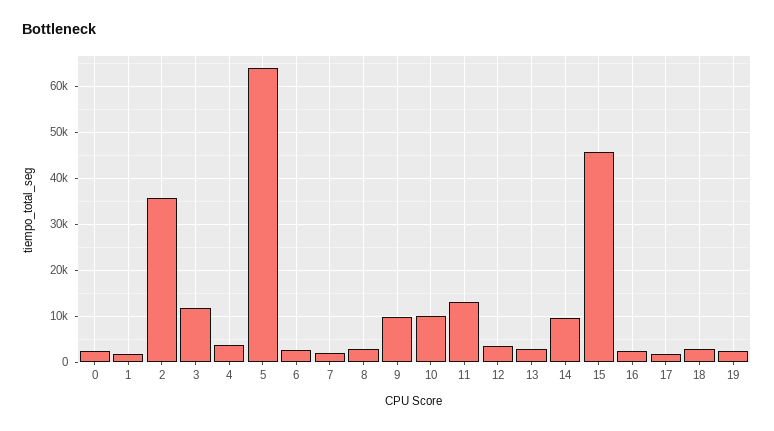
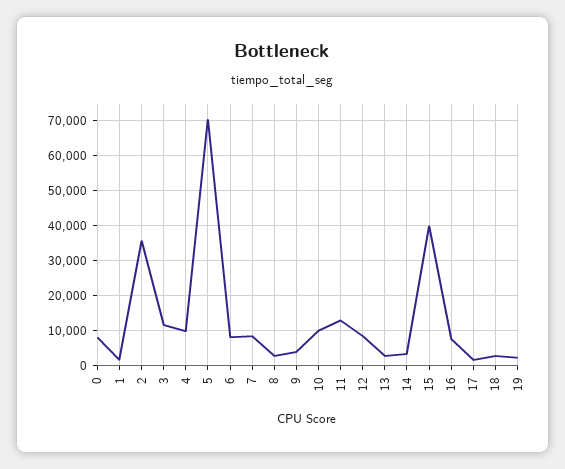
  {
-   "0": 2000,
+   "0": 8000,
    "1": 2000,
    "2": 36000,
    "3": 12000,
-   "4": 4000,
+   "4": 10000,
-   "5": 64000,
+   "5": 70000,
-   "6": 2000,
+   "6": 8000,
-   "7": 2000,
+   "7": 8000,
    "8": 2000,
-   "9": 10000,
+   "9": 4000,
    "10": 10000,
    "11": 12000,
-   "12": 4000,
+   "12": 8000,
    "13": 2000,
-   "14": 10000,
+   "14": 4000,
-   "15": 46000,
+   "15": 40000,
-   "16": 2000,
+   "16": 8000,
    "17": 2000,
    "18": 2000,
    "19": 2000
  }

